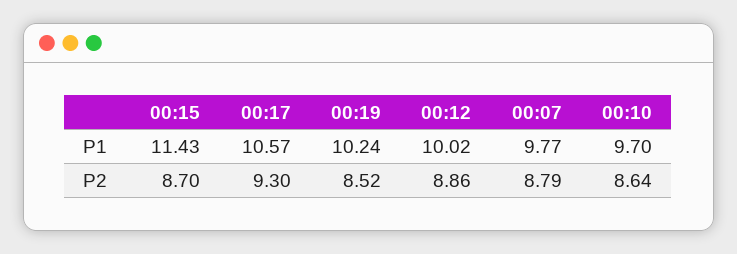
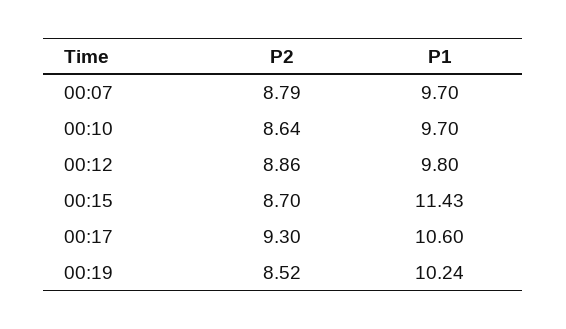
  {
    "00:15": {
      "P1": 11.43,
      "P2": 8.7
    },
    "00:17": {
-     "P1": 10.57,
+     "P1": 10.6,
      "P2": 9.3
    },
    "00:19": {
      "P1": 10.24,
      "P2": 8.52
    },
    "00:12": {
-     "P1": 10.02,
+     "P1": 9.8,
      "P2": 8.86
    },
    "00:07": {
-     "P1": 9.77,
+     "P1": 9.7,
      "P2": 8.79
    },
    "00:10": {
      "P1": 9.7,
      "P2": 8.64
    }
  }

